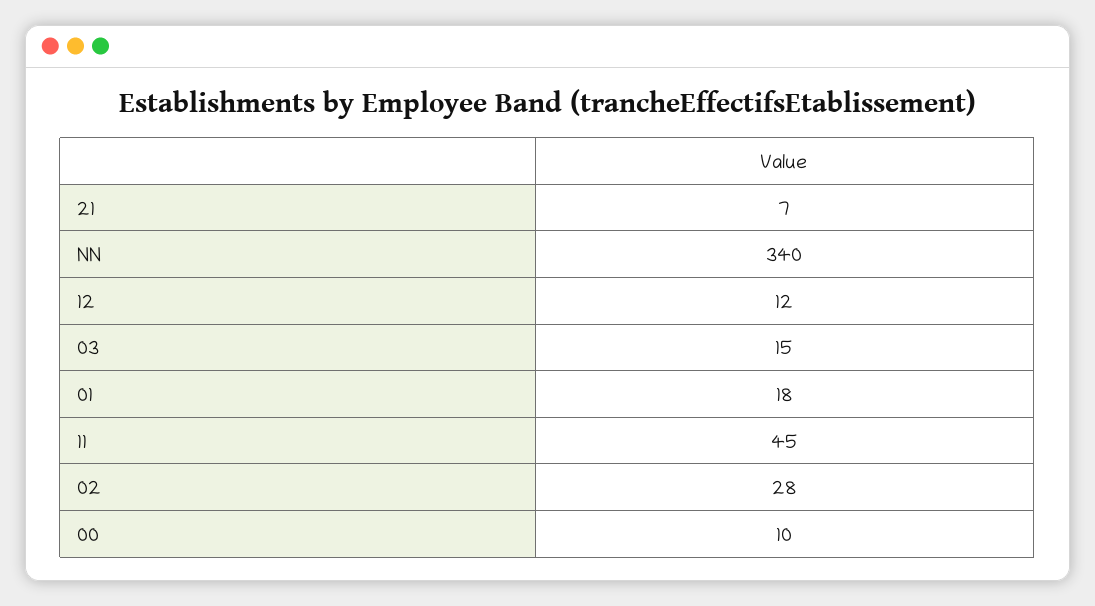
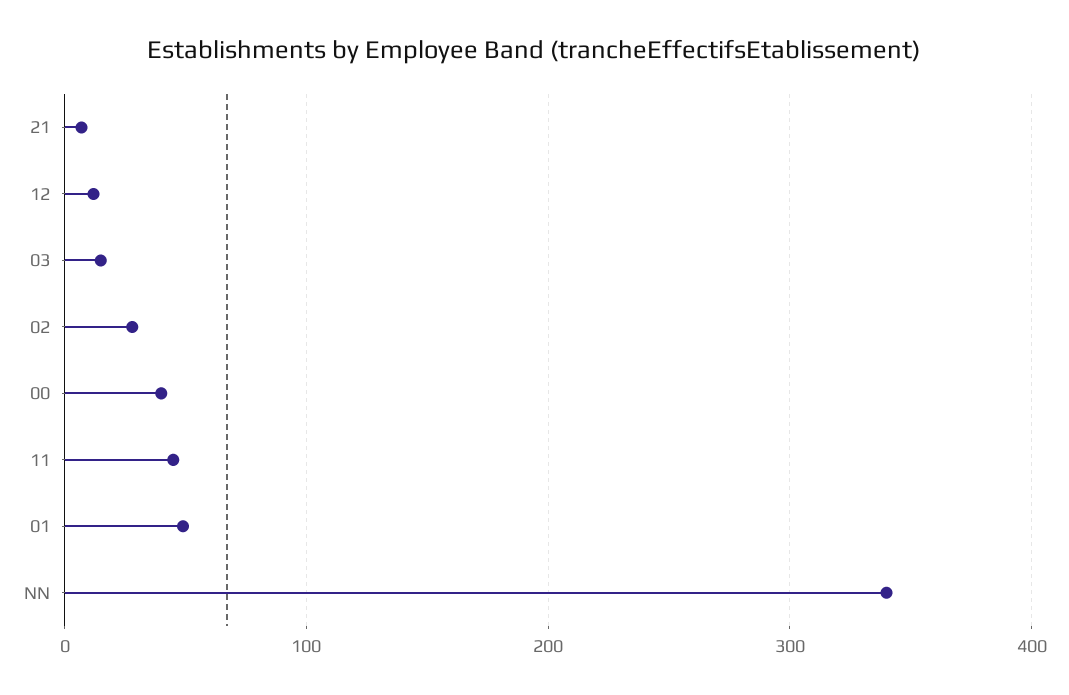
  {
    "21": 7,
    "NN": 340,
    "12": 12,
    "03": 15,
-   "01": 18,
+   "01": 50,
    "11": 45,
    "02": 28,
-   "00": 10
+   "00": 40
  }

